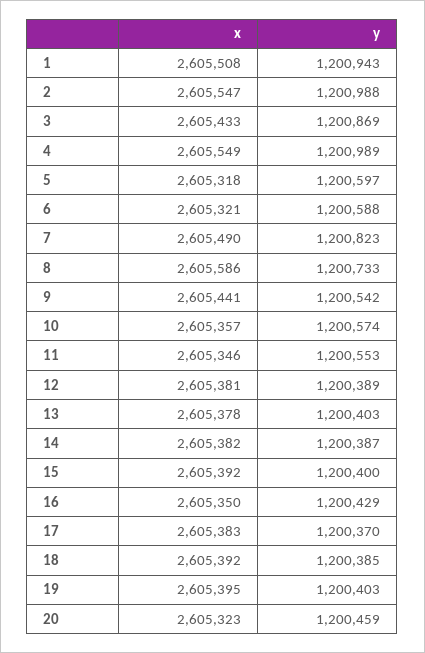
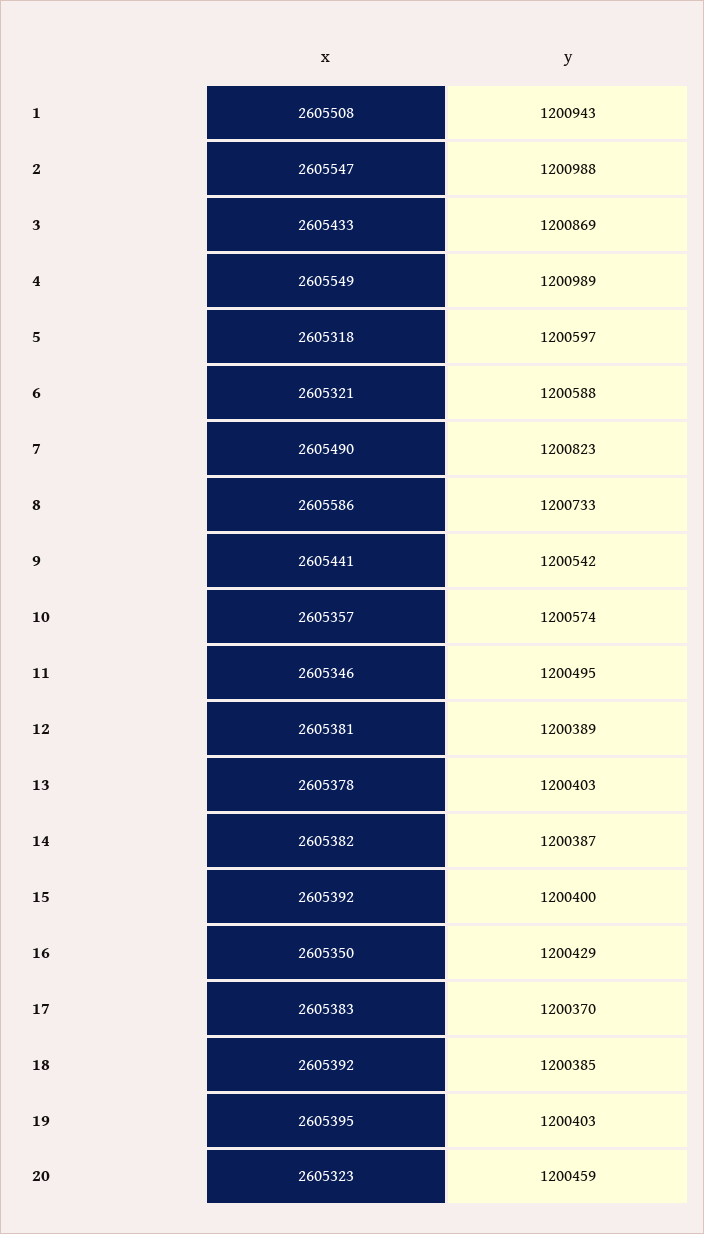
  {
    "x": {
      "1": 2605508,
      "2": 2605547,
      "3": 2605433,
      "4": 2605549,
      "5": 2605318,
      "6": 2605321,
      "7": 2605490,
      "8": 2605586,
      "9": 2605441,
      "10": 2605357,
      "11": 2605346,
      "12": 2605381,
      "13": 2605378,
      "14": 2605382,
      "15": 2605392,
      "16": 2605350,
      "17": 2605383,
      "18": 2605392,
      "19": 2605395,
      "20": 2605323
    },
    "y": {
      "1": 1200943,
      "2": 1200988,
      "3": 1200869,
      "4": 1200989,
      "5": 1200597,
      "6": 1200588,
      "7": 1200823,
      "8": 1200733,
      "9": 1200542,
      "10": 1200574,
-     "11": 1200553,
+     "11": 1200495,
      "12": 1200389,
      "13": 1200403,
      "14": 1200387,
      "15": 1200400,
      "16": 1200429,
      "17": 1200370,
      "18": 1200385,
      "19": 1200403,
      "20": 1200459
    }
  }

